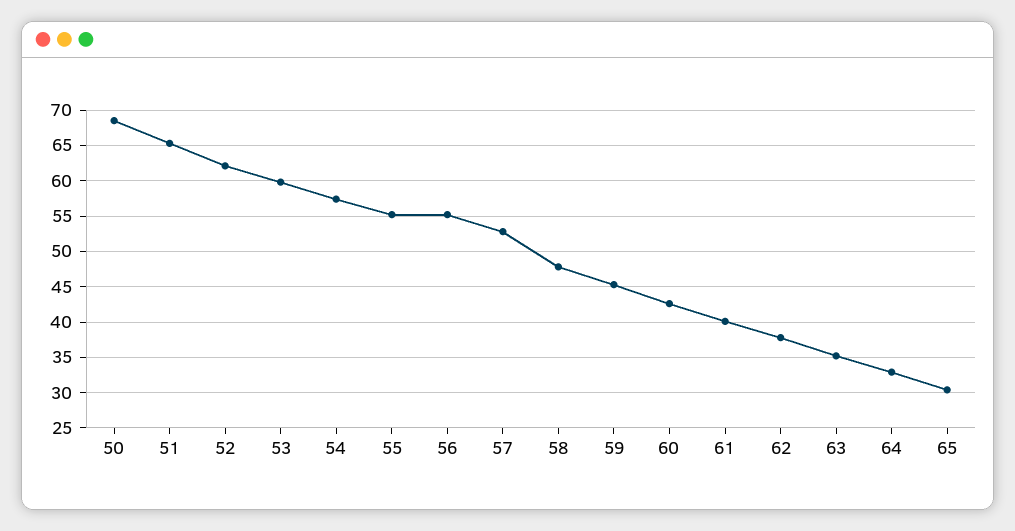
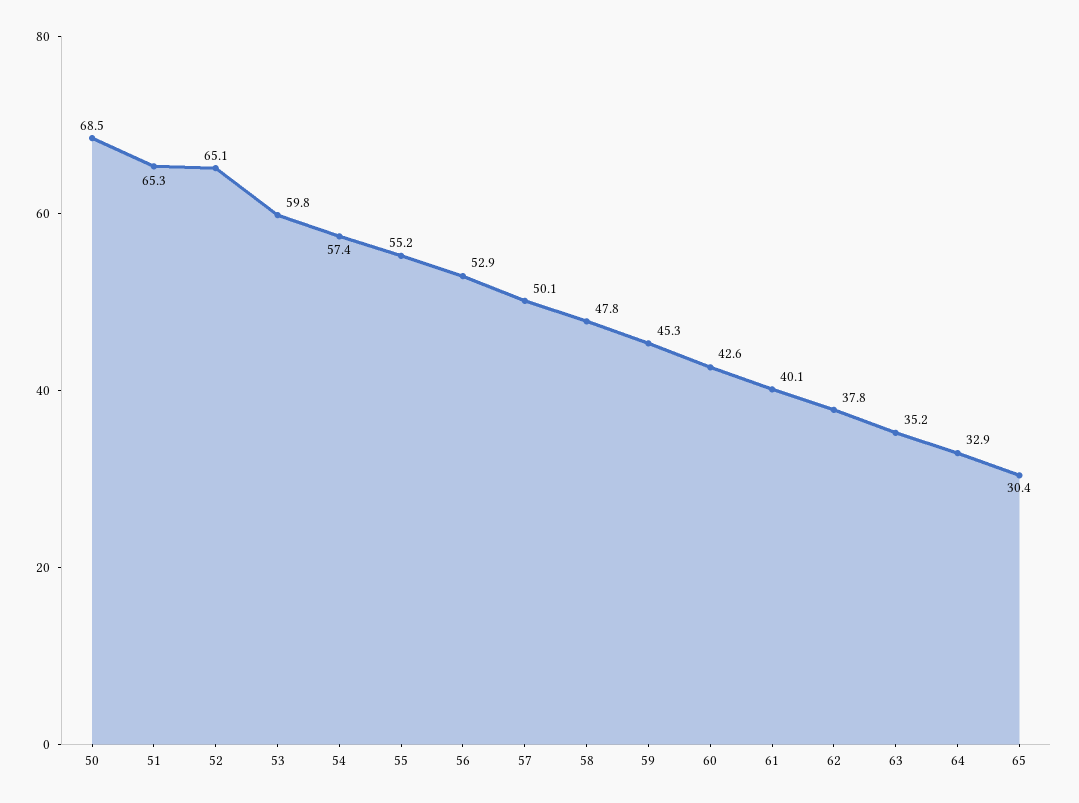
  {
    "50": 68.5,
    "51": 65.3,
-   "52": 62,
+   "52": 65.1,
    "53": 59.8,
    "54": 57.4,
    "55": 55.2,
-   "56": 55,
+   "56": 52.9,
-   "57": 53,
+   "57": 50.1,
    "58": 47.8,
    "59": 45.3,
    "60": 42.6,
    "61": 40.1,
    "62": 37.8,
    "63": 35.2,
    "64": 32.9,
    "65": 30.4
  }

